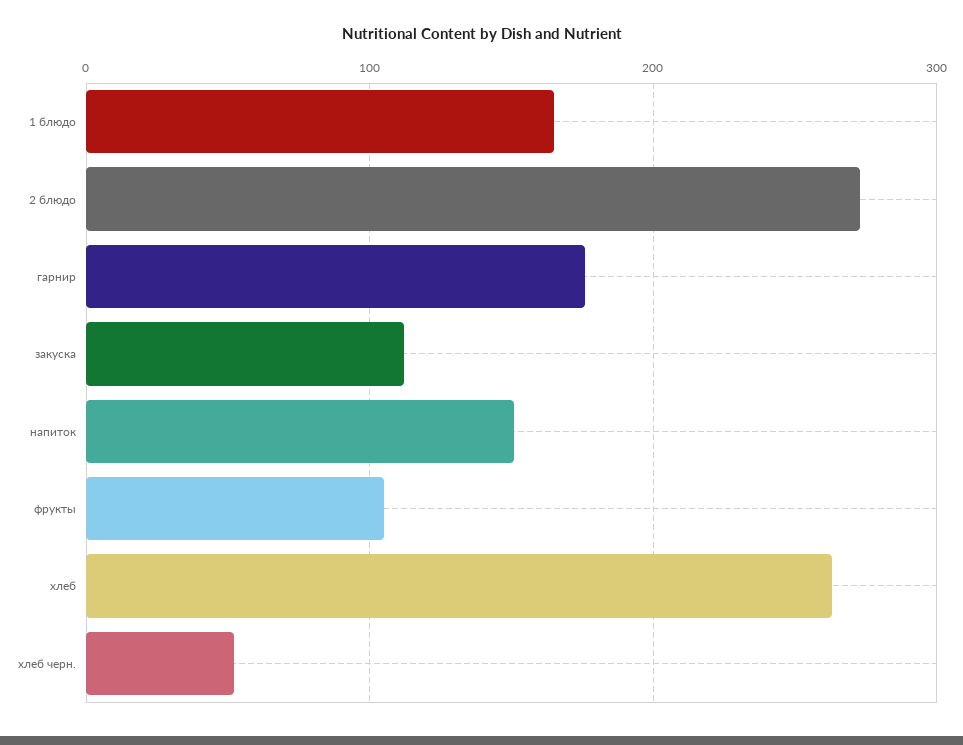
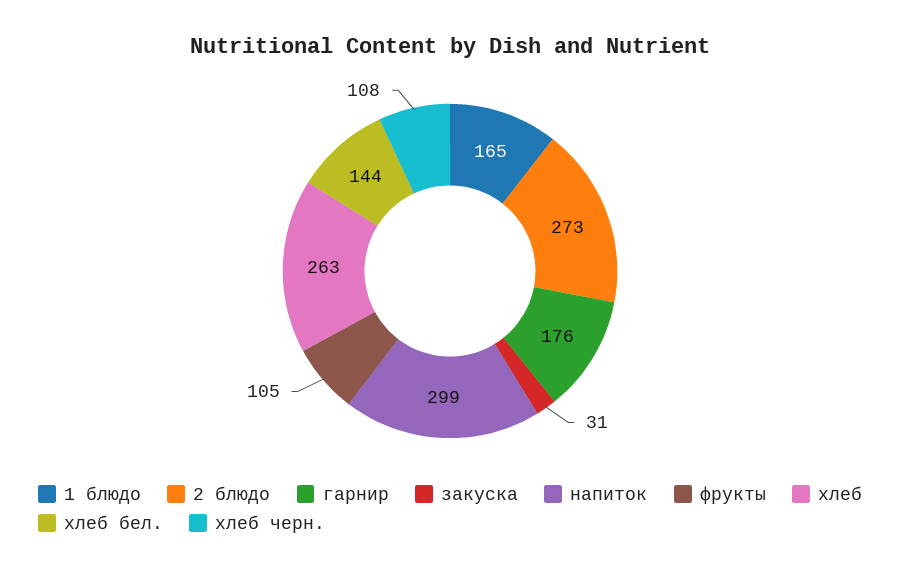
  {
    "1 блюдо": 165,
    "2 блюдо": 273,
    "гарнир": 176,
-   "закуска": 110,
+   "закуска": 31,
-   "напиток": 150,
+   "напиток": 299,
    "фрукты": 105,
    "хлеб": 263,
-   "хлеб черн.": 50
+   "хлеб черн.": 108,
+   "хлеб бел.": 144
  }

